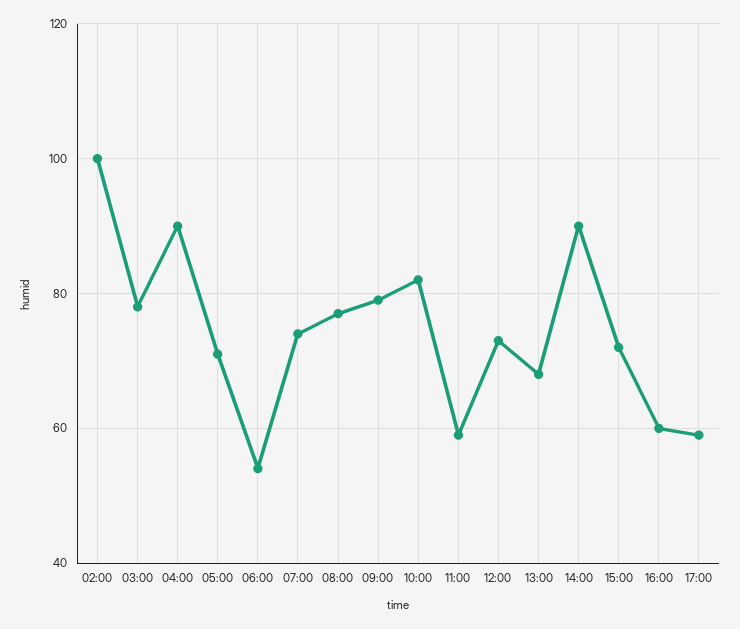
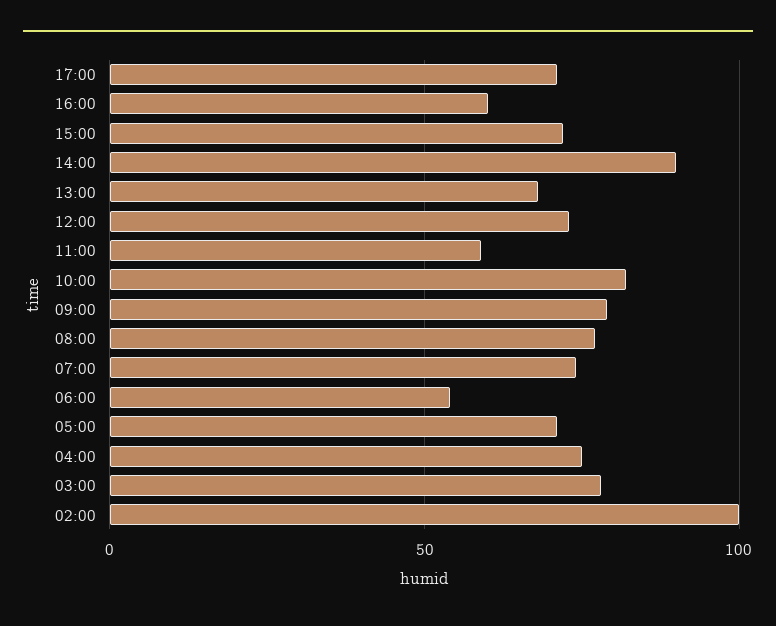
  {
    "02:00": 100,
    "03:00": 80,
-   "04:00": 90,
+   "04:00": 75,
    "05:00": 70,
    "06:00": 55,
    "07:00": 75,
    "08:00": 75,
    "09:00": 80,
    "10:00": 80,
    "11:00": 60,
    "12:00": 75,
    "13:00": 70,
    "14:00": 90,
    "15:00": 70,
    "16:00": 60,
-   "17:00": 60
+   "17:00": 70
  }

